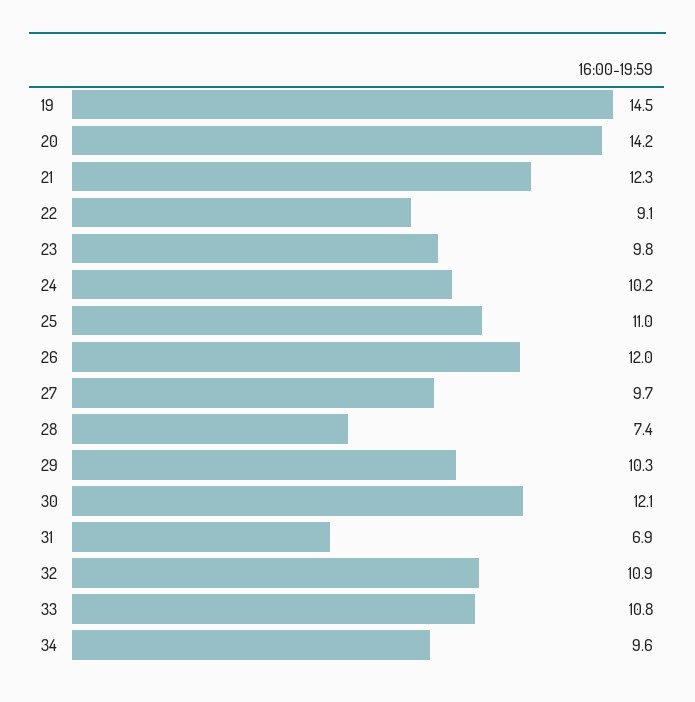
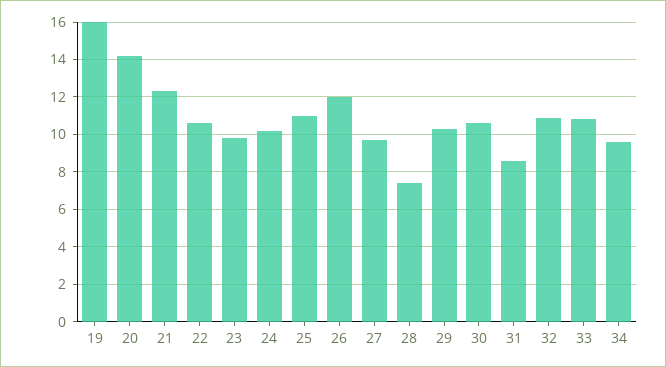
  {
-   "19": 14.5,
+   "19": 16,
    "20": 14.2,
    "21": 12.3,
-   "22": 9.1,
+   "22": 10.5,
    "23": 9.8,
    "24": 10.2,
    "25": 11,
    "26": 12,
    "27": 9.7,
    "28": 7.4,
    "29": 10.3,
-   "30": 12.1,
+   "30": 10.5,
-   "31": 6.9,
+   "31": 8.5,
    "32": 10.9,
    "33": 10.8,
    "34": 9.6
  }

